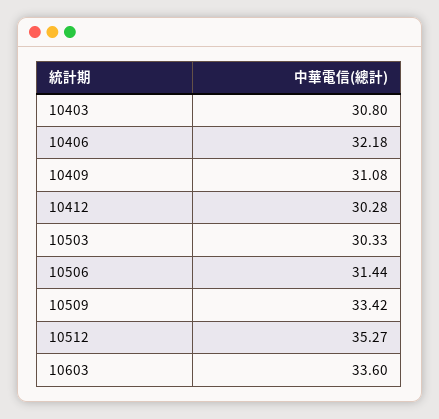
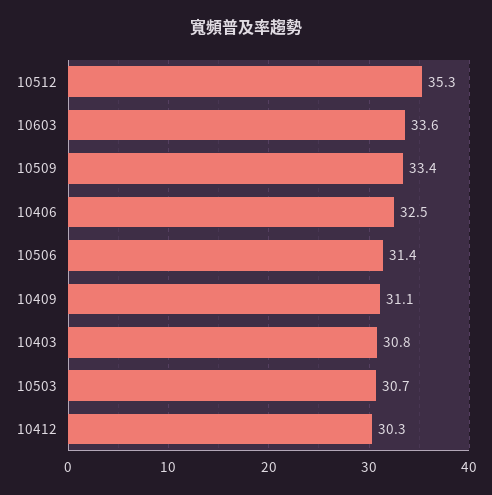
  {
    "10403": 30.8,
-   "10406": 32.18,
+   "10406": 32.5,
    "10409": 31.08,
    "10412": 30.28,
-   "10503": 30.33,
+   "10503": 30.7,
    "10506": 31.44,
    "10509": 33.42,
    "10512": 35.27,
    "10603": 33.6
  }

